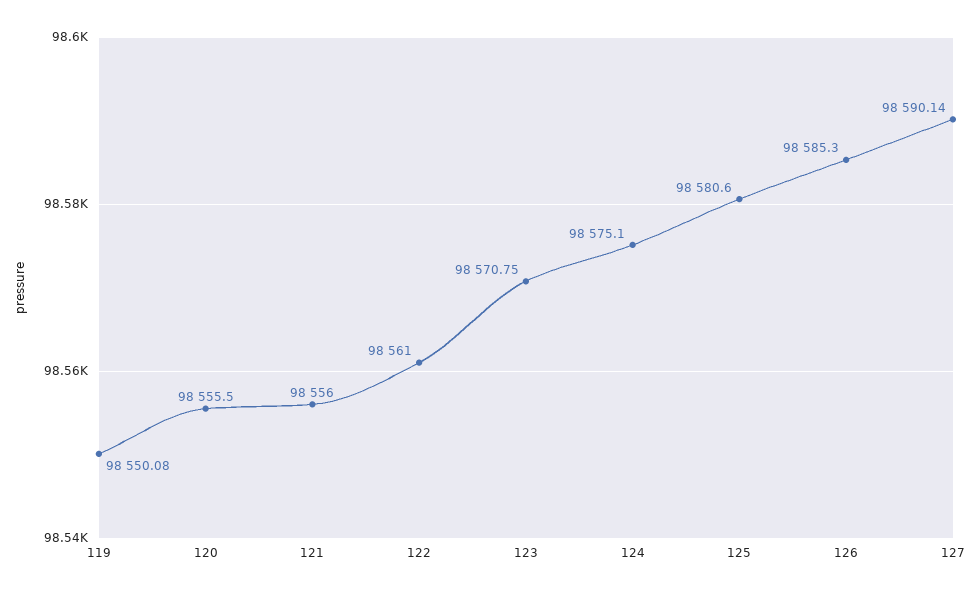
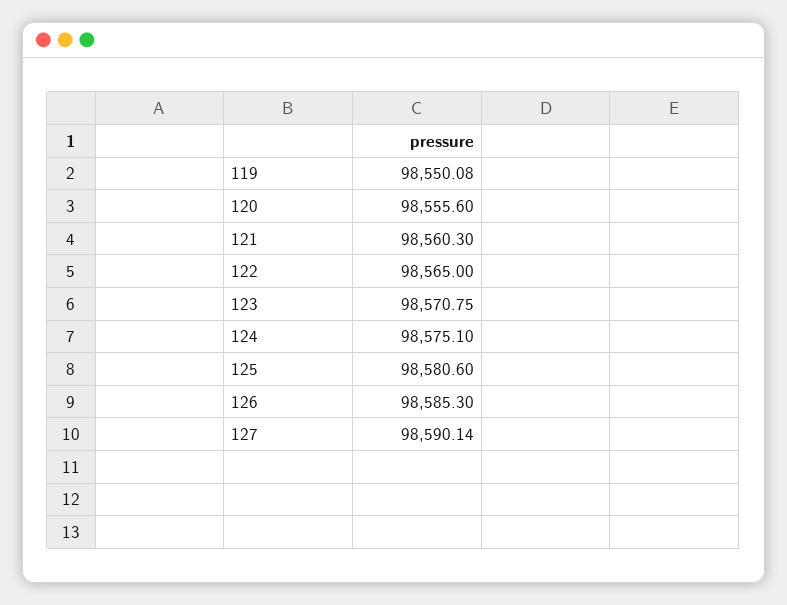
  {
    "119": 98550.08,
-   "120": 98555.5,
+   "120": 98555.6,
-   "121": 98556,
+   "121": 98560.3,
-   "122": 98561,
+   "122": 98565,
    "123": 98570.75,
    "124": 98575.1,
    "125": 98580.6,
    "126": 98585.3,
    "127": 98590.14
  }

